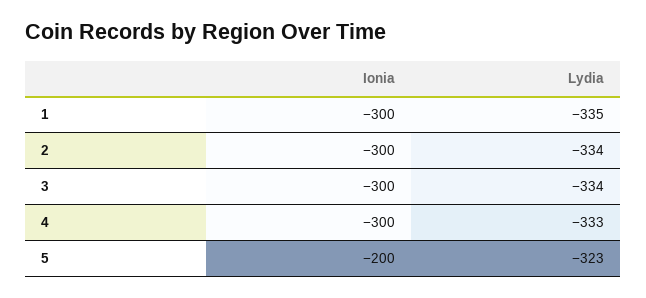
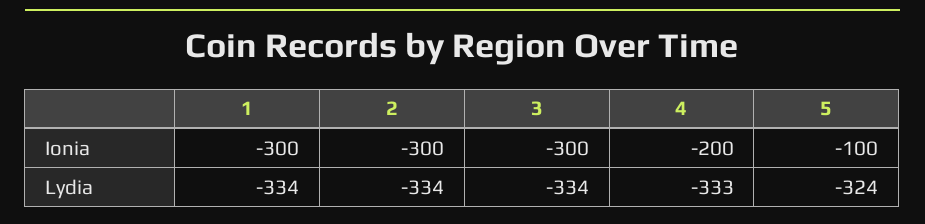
  {
    "Ionia": {
      "1": -300,
      "2": -300,
      "3": -300,
-     "4": -300,
+     "4": -200,
-     "5": -200
+     "5": -100
    },
    "Lydia": {
-     "1": -335,
+     "1": -334,
      "2": -334,
      "3": -334,
      "4": -333,
-     "5": -323
+     "5": -324
    }
  }

